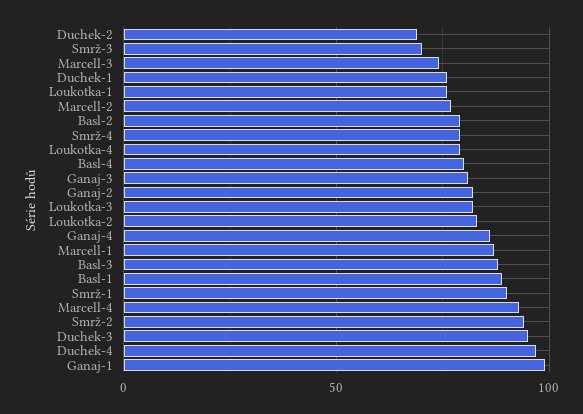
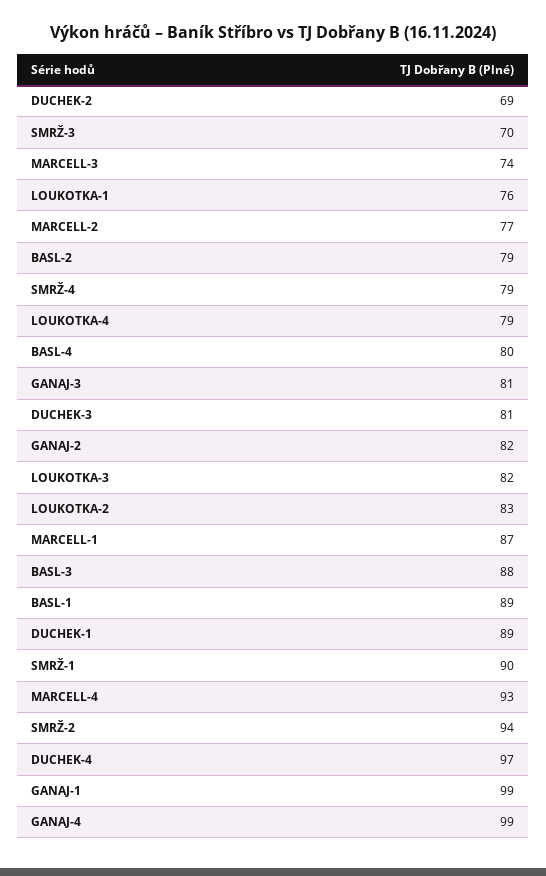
  {
    "Duchek-2": 69,
    "Smrž-3": 70,
    "Marcell-3": 74,
-   "Duchek-1": 75,
+   "Duchek-1": 89,
    "Loukotka-1": 76,
    "Marcell-2": 77,
    "Basl-2": 79,
    "Smrž-4": 79,
    "Loukotka-4": 79,
    "Basl-4": 80,
    "Ganaj-3": 81,
    "Ganaj-2": 82,
    "Loukotka-3": 82,
    "Loukotka-2": 83,
-   "Ganaj-4": 85,
+   "Ganaj-4": 99,
    "Marcell-1": 87,
    "Basl-3": 88,
    "Basl-1": 89,
    "Smrž-1": 90,
    "Marcell-4": 93,
    "Smrž-2": 94,
-   "Duchek-3": 95,
+   "Duchek-3": 81,
    "Duchek-4": 97,
    "Ganaj-1": 99
  }

